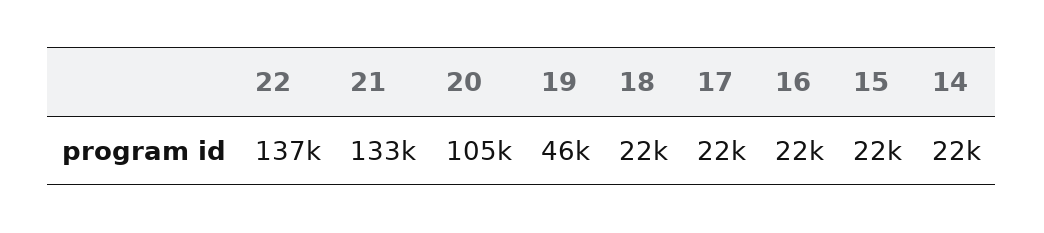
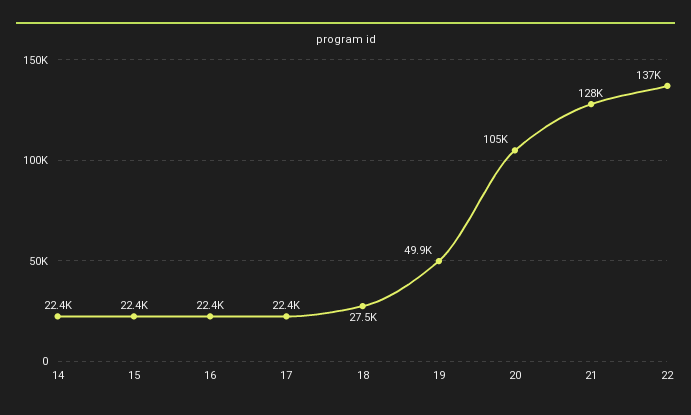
  {
    "22": 137000,
-   "21": 133000,
+   "21": 128000,
    "20": 105000,
-   "19": 46000,
+   "19": 49900,
-   "18": 22000,
+   "18": 27500,
    "17": 22400,
    "16": 22400,
    "15": 22400,
    "14": 22400
  }

